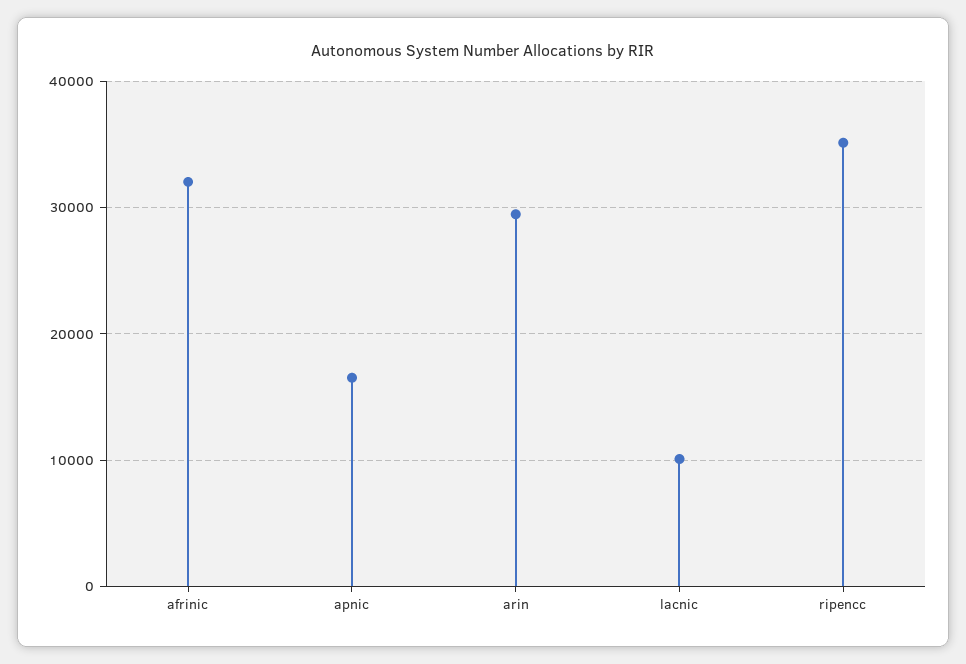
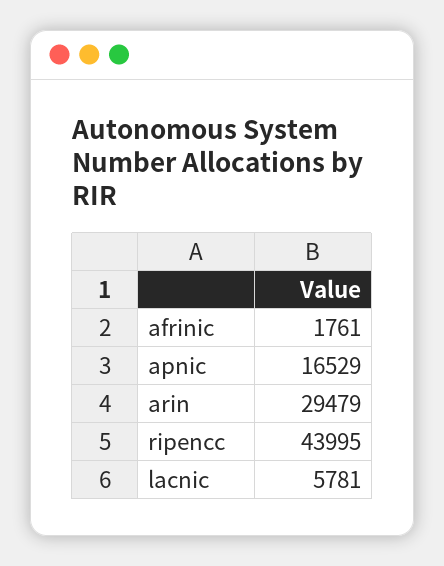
  {
-   "afrinic": 32000,
+   "afrinic": 1761,
    "apnic": 16529,
    "arin": 29479,
-   "lacnic": 10000,
+   "lacnic": 5781,
-   "ripencc": 35000
+   "ripencc": 43995
  }

